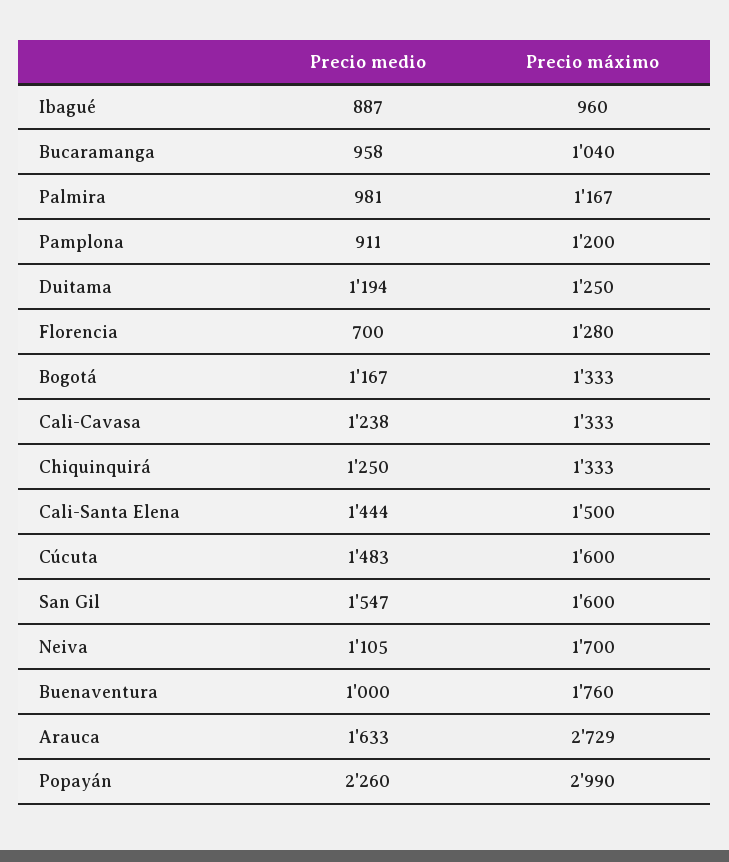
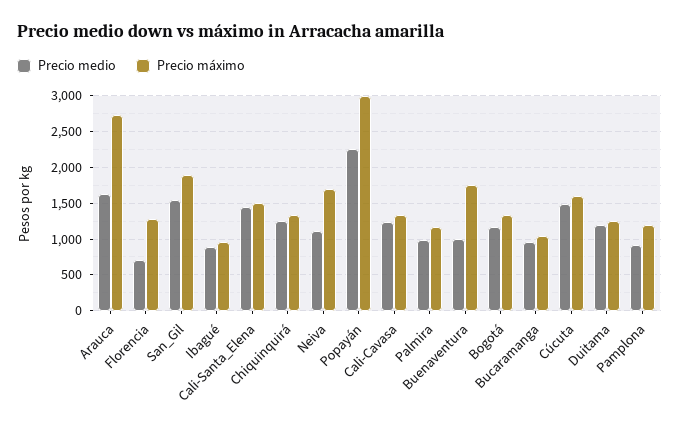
  {
    "Precio medio": {
      "Ibagué": 887,
      "Bucaramanga": 958,
      "Palmira": 981,
      "Pamplona": 911,
      "Duitama": 1194,
      "Florencia": 700,
      "Bogotá": 1167,
      "Cali-Cavasa": 1238,
      "Chiquinquirá": 1250,
      "Cali-Santa Elena": 1444,
      "Cúcuta": 1483,
      "San Gil": 1547,
      "Neiva": 1105,
      "Buenaventura": 1000,
      "Arauca": 1633,
      "Popayán": 2260
    },
    "Precio máximo": {
      "Ibagué": 960,
      "Bucaramanga": 1040,
      "Palmira": 1167,
      "Pamplona": 1200,
      "Duitama": 1250,
      "Florencia": 1280,
      "Bogotá": 1333,
      "Cali-Cavasa": 1333,
      "Chiquinquirá": 1333,
      "Cali-Santa Elena": 1500,
      "Cúcuta": 1600,
-     "San Gil": 1600,
+     "San Gil": 1900,
      "Neiva": 1700,
      "Buenaventura": 1760,
      "Arauca": 2729,
      "Popayán": 2990
    }
  }

